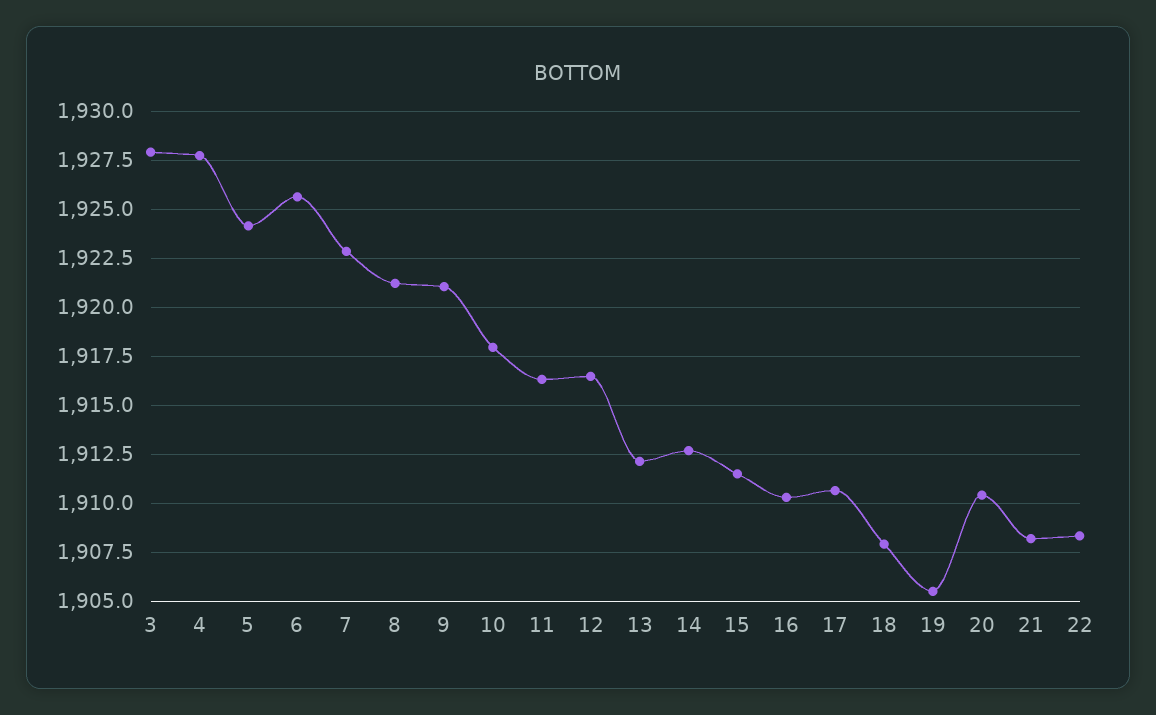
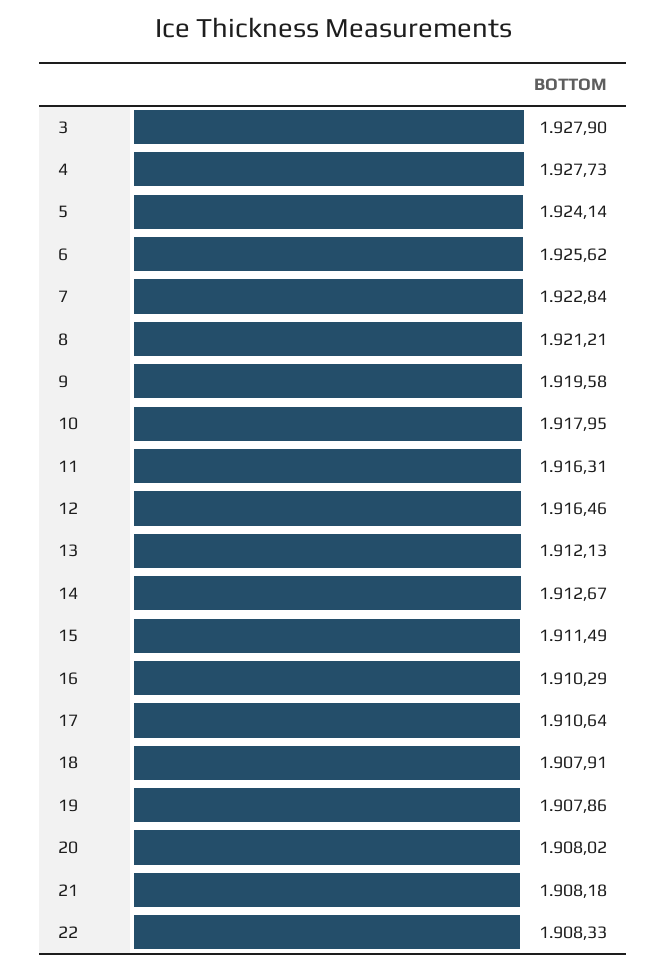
  {
    "3": 1927.9,
    "4": 1927.73,
    "5": 1924.14,
    "6": 1925.62,
    "7": 1922.84,
    "8": 1921.21,
-   "9": 1921,
+   "9": 1919.58,
    "10": 1917.95,
    "11": 1916.31,
    "12": 1916.46,
    "13": 1912.13,
    "14": 1912.67,
    "15": 1911.49,
    "16": 1910.29,
    "17": 1910.64,
    "18": 1907.91,
-   "19": 1905.5,
+   "19": 1907.86,
-   "20": 1910.5,
+   "20": 1908.02,
    "21": 1908.18,
    "22": 1908.33
  }

